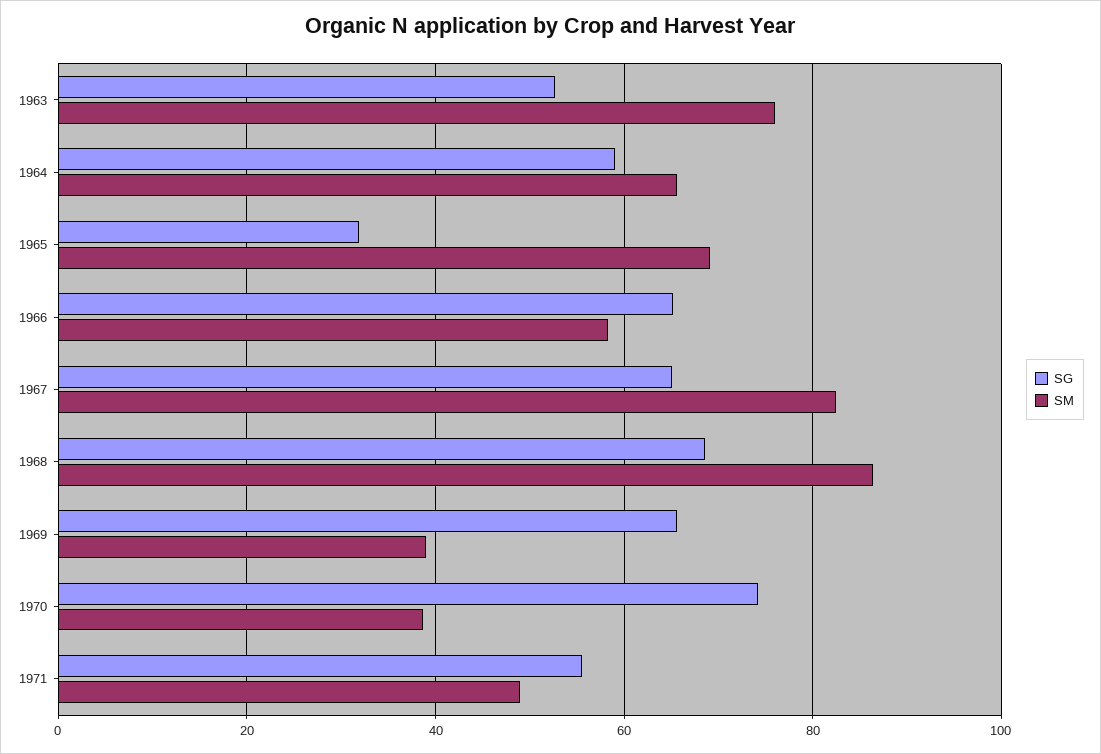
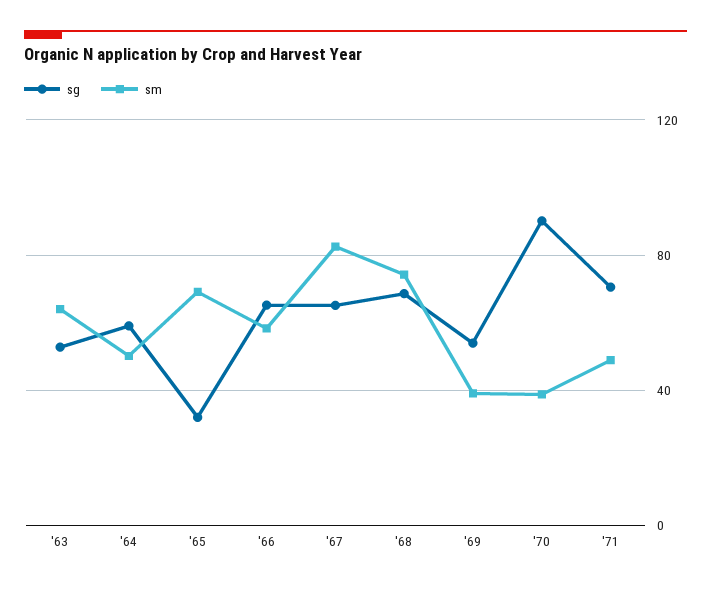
  {
    "SG": {
      "1963": 52,
      "1964": 60,
      "1965": 32,
      "1966": 66,
      "1967": 66,
      "1968": 68,
-     "1969": 66,
+     "1969": 55,
-     "1970": 74,
+     "1970": 90,
-     "1971": 56
+     "1971": 70
    },
    "SM": {
-     "1963": 76,
+     "1963": 65,
-     "1964": 66,
+     "1964": 50,
      "1965": 70,
      "1966": 58,
      "1967": 82,
-     "1968": 86,
+     "1968": 75,
      "1969": 40,
      "1970": 38,
      "1971": 48
    }
  }

